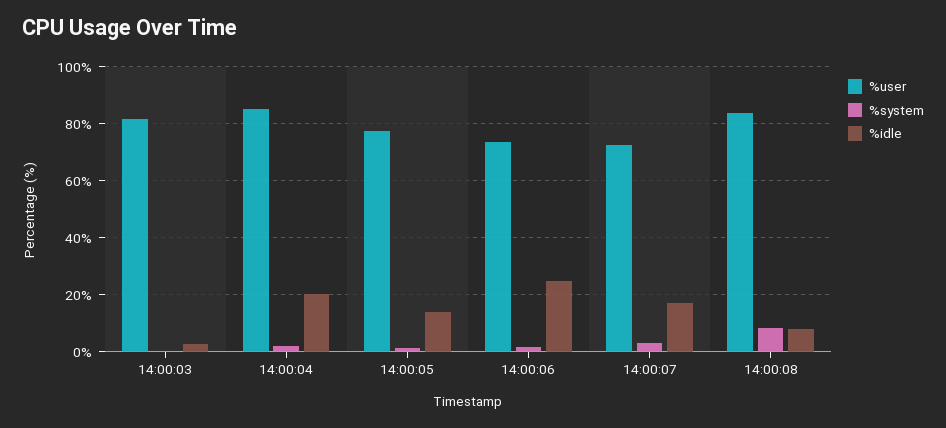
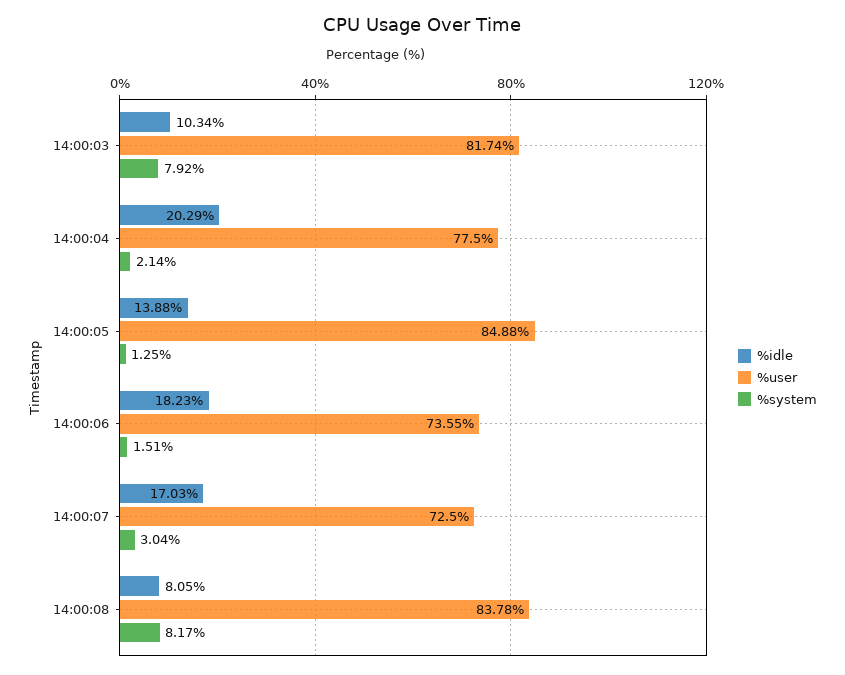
  {
    "%user": {
      "14:00:03": 81.74,
-     "14:00:04": 85,
+     "14:00:04": 77.5,
-     "14:00:05": 77.5,
+     "14:00:05": 84.88,
      "14:00:06": 73.55,
      "14:00:07": 72.5,
      "14:00:08": 83.78
    },
    "%system": {
-     "14:00:03": 0,
+     "14:00:03": 7.92,
      "14:00:04": 2.14,
      "14:00:05": 1.25,
      "14:00:06": 1.51,
      "14:00:07": 3.04,
      "14:00:08": 8.17
    },
    "%idle": {
-     "14:00:03": 2.5,
+     "14:00:03": 10.34,
      "14:00:04": 20.29,
      "14:00:05": 13.88,
-     "14:00:06": 25,
+     "14:00:06": 18.23,
      "14:00:07": 17.03,
      "14:00:08": 8.05
    }
  }

